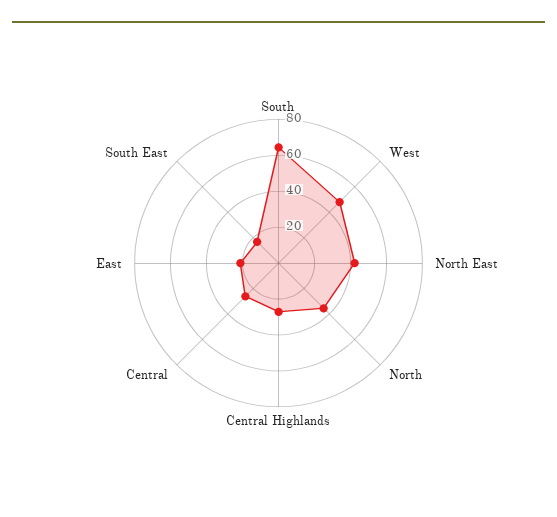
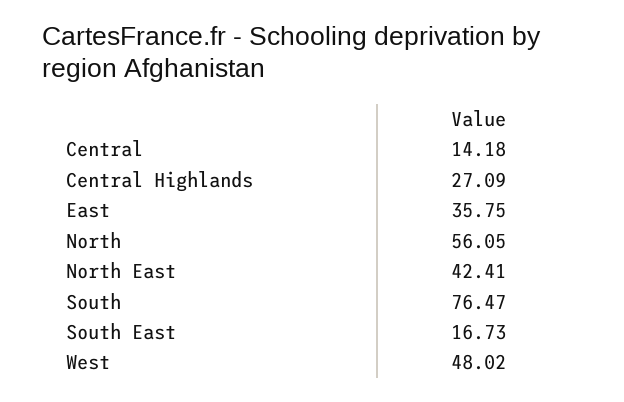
  {
-   "South": 65,
+   "South": 76.47,
    "West": 48.02,
    "North East": 42.41,
-   "North": 35,
+   "North": 56.05,
    "Central Highlands": 27.09,
-   "Central": 25,
+   "Central": 14.18,
-   "East": 20,
+   "East": 35.75,
    "South East": 16.73
  }

